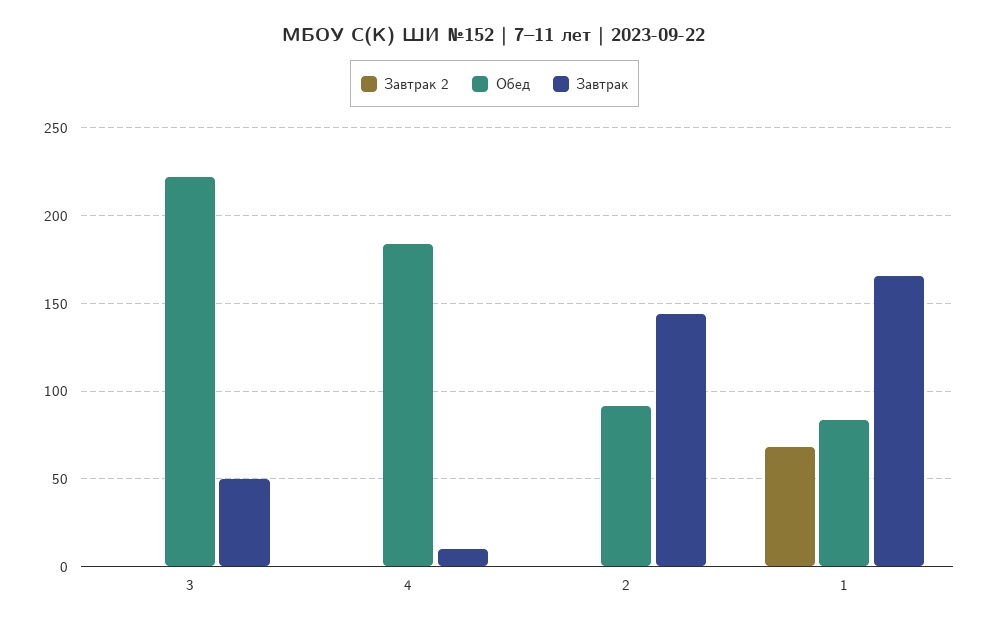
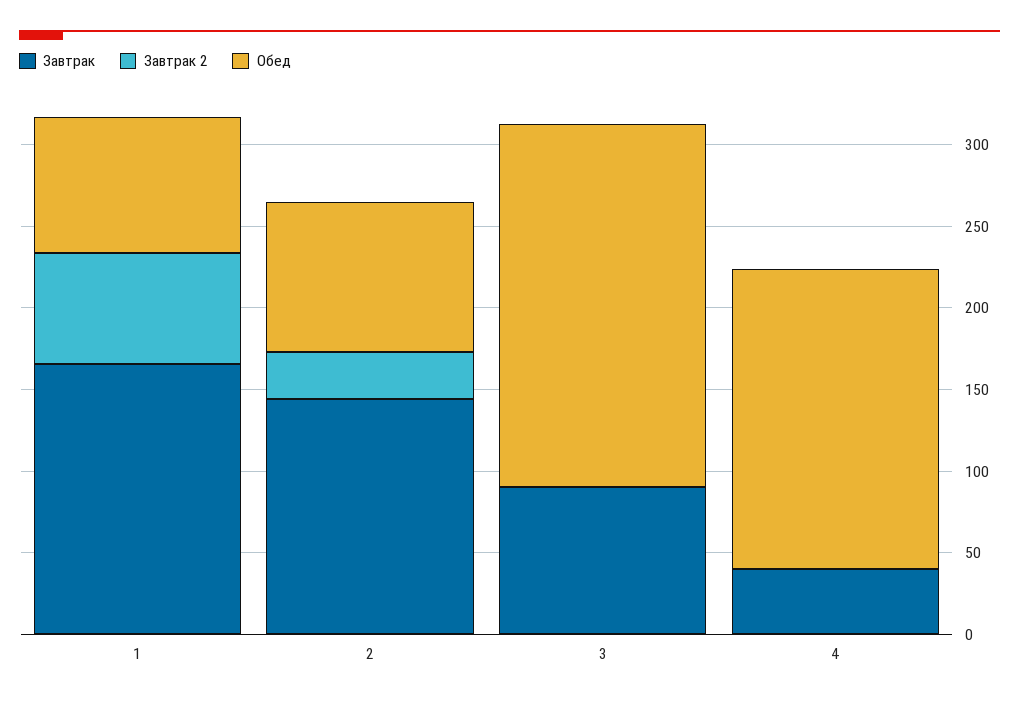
  {
    "Завтрак 2": {
      "3": 0,
      "4": 0,
-     "2": 0,
+     "2": 30,
      "1": 70
    },
    "Обед": {
      "3": 220,
      "4": 185,
      "2": 90,
      "1": 85
    },
    "Завтрак": {
-     "3": 50,
+     "3": 90,
-     "4": 10,
+     "4": 40,
      "2": 145,
      "1": 165
    }
  }

